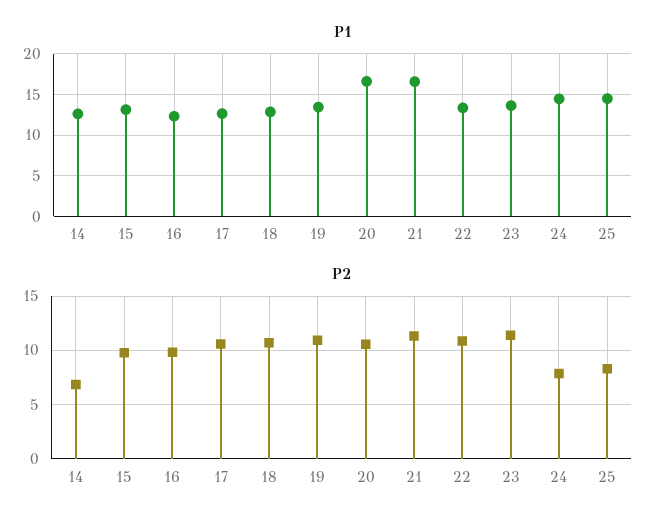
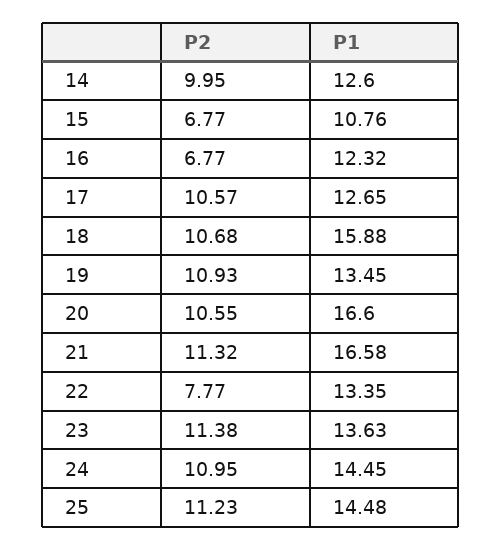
  {
    "P1": {
      "14": 12.6,
-     "15": 13,
+     "15": 10.76,
      "16": 12.32,
      "17": 12.65,
-     "18": 13,
+     "18": 15.88,
      "19": 13.45,
      "20": 16.6,
      "21": 16.58,
      "22": 13.35,
      "23": 13.63,
      "24": 14.45,
      "25": 14.48
    },
    "P2": {
-     "14": 7,
+     "14": 9.95,
-     "15": 10,
+     "15": 6.77,
-     "16": 10,
+     "16": 6.77,
      "17": 10.57,
      "18": 10.68,
      "19": 10.93,
      "20": 10.55,
      "21": 11.32,
-     "22": 11,
+     "22": 7.77,
      "23": 11.38,
-     "24": 8,
+     "24": 10.95,
-     "25": 8
+     "25": 11.23
    }
  }

